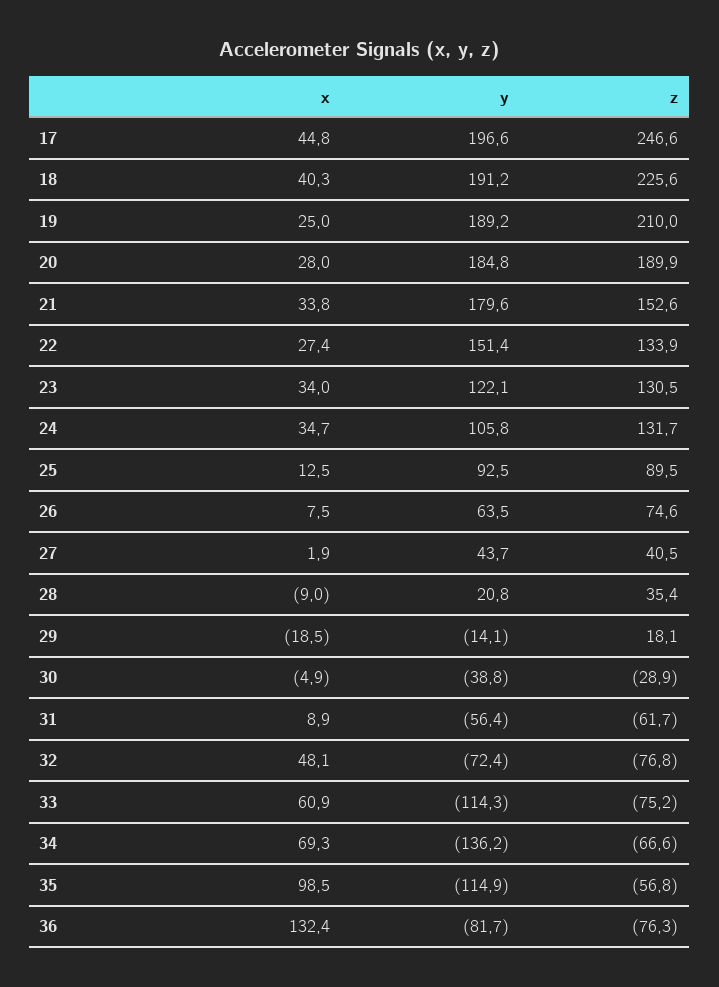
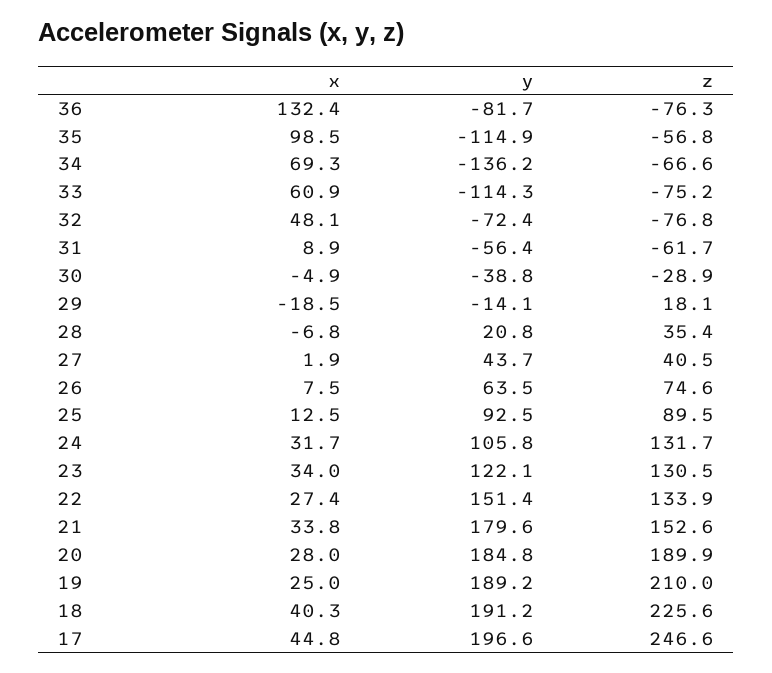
  {
    "x": {
      "17": 44.8,
      "18": 40.3,
      "19": 25,
      "20": 28,
      "21": 33.8,
      "22": 27.4,
      "23": 34,
-     "24": 34.7,
+     "24": 31.7,
      "25": 12.5,
      "26": 7.5,
      "27": 1.9,
-     "28": -9,
+     "28": -6.8,
      "29": -18.5,
      "30": -4.9,
      "31": 8.9,
      "32": 48.1,
      "33": 60.9,
      "34": 69.3,
      "35": 98.5,
      "36": 132.4
    },
    "y": {
      "17": 196.6,
      "18": 191.2,
      "19": 189.2,
      "20": 184.8,
      "21": 179.6,
      "22": 151.4,
      "23": 122.1,
      "24": 105.8,
      "25": 92.5,
      "26": 63.5,
      "27": 43.7,
      "28": 20.8,
      "29": -14.1,
      "30": -38.8,
      "31": -56.4,
      "32": -72.4,
      "33": -114.3,
      "34": -136.2,
      "35": -114.9,
      "36": -81.7
    },
    "z": {
      "17": 246.6,
      "18": 225.6,
      "19": 210,
      "20": 189.9,
      "21": 152.6,
      "22": 133.9,
      "23": 130.5,
      "24": 131.7,
      "25": 89.5,
      "26": 74.6,
      "27": 40.5,
      "28": 35.4,
      "29": 18.1,
      "30": -28.9,
      "31": -61.7,
      "32": -76.8,
      "33": -75.2,
      "34": -66.6,
      "35": -56.8,
      "36": -76.3
    }
  }

